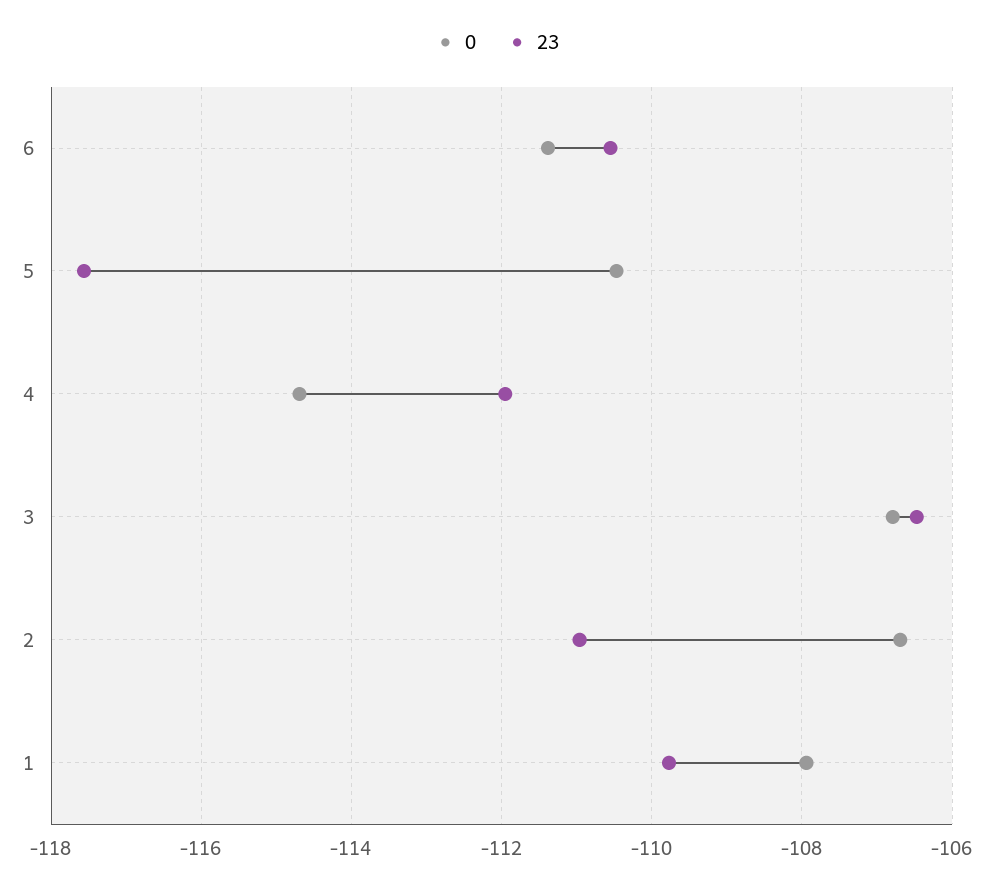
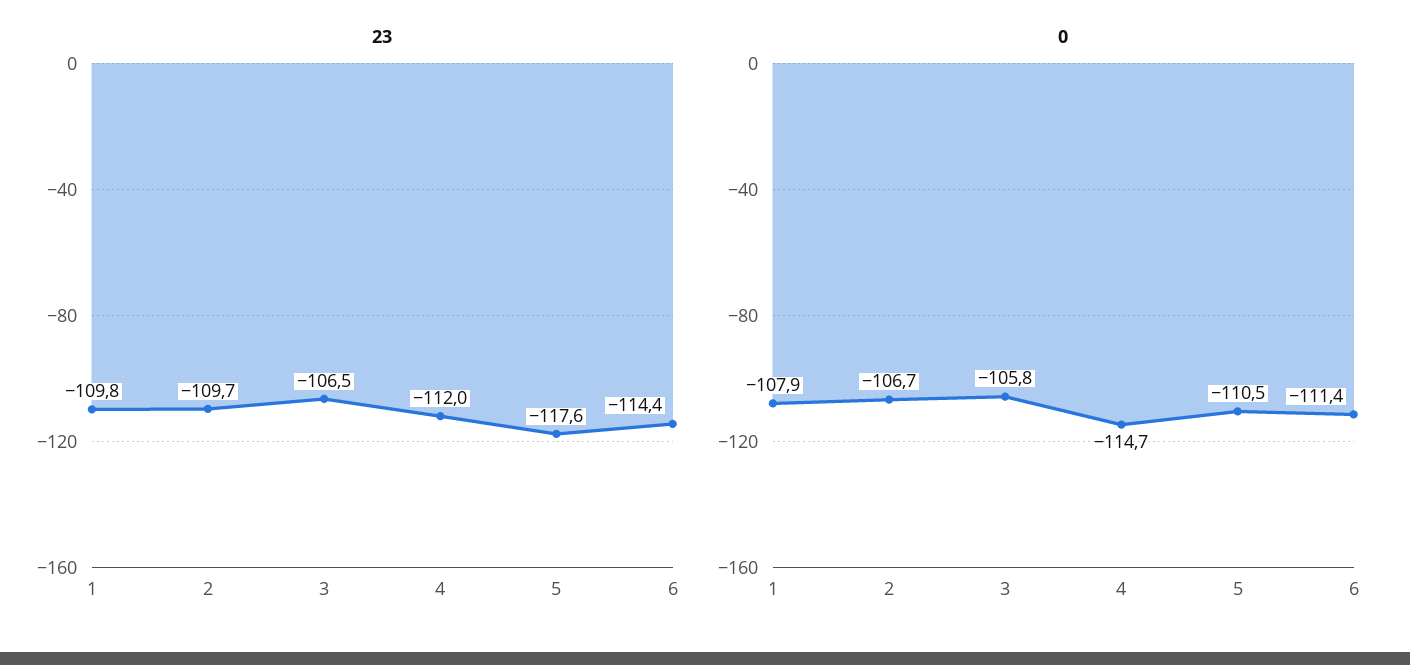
  {
    "0": {
      "6": -111.4,
      "5": -110.5,
      "4": -114.7,
-     "3": -106.8,
+     "3": -105.8,
      "2": -106.7,
      "1": -107.9
    },
    "23": {
-     "6": -110.6,
+     "6": -114.4,
      "5": -117.6,
      "4": -112,
      "3": -106.5,
-     "2": -111,
+     "2": -109.7,
      "1": -109.8
    }
  }

